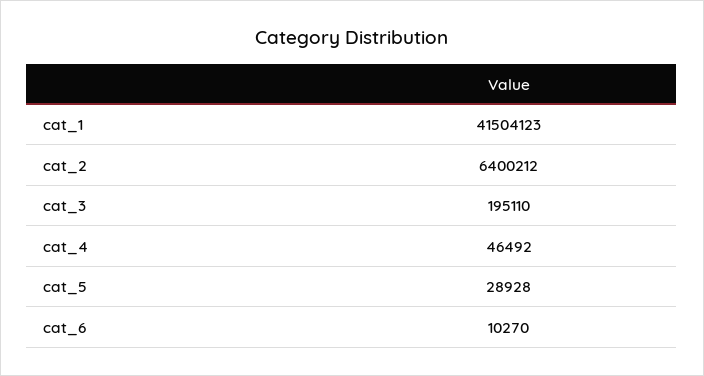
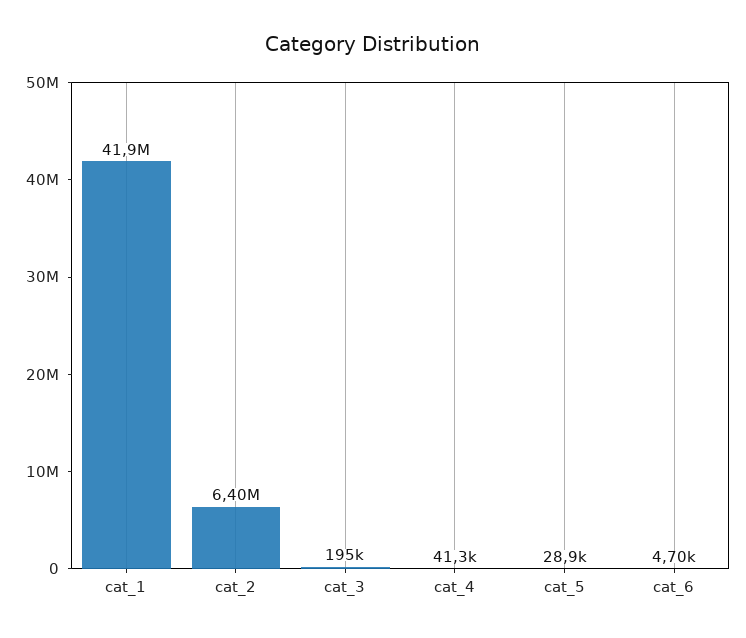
  {
-   "cat_1": 41504123,
+   "cat_1": 41900000,
    "cat_2": 6400212,
    "cat_3": 195110,
-   "cat_4": 46492,
+   "cat_4": 41300,
    "cat_5": 28928,
-   "cat_6": 10270
+   "cat_6": 4700
  }

